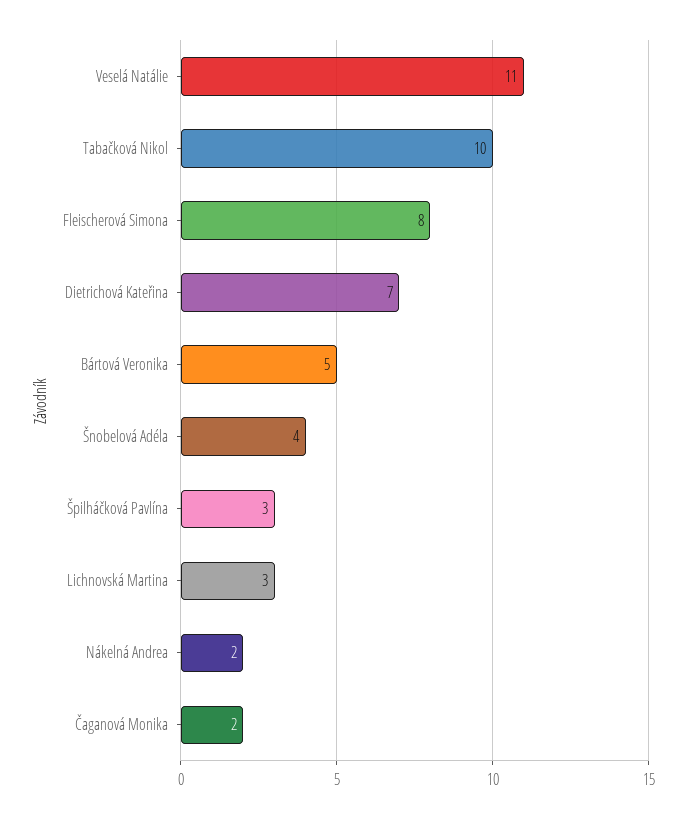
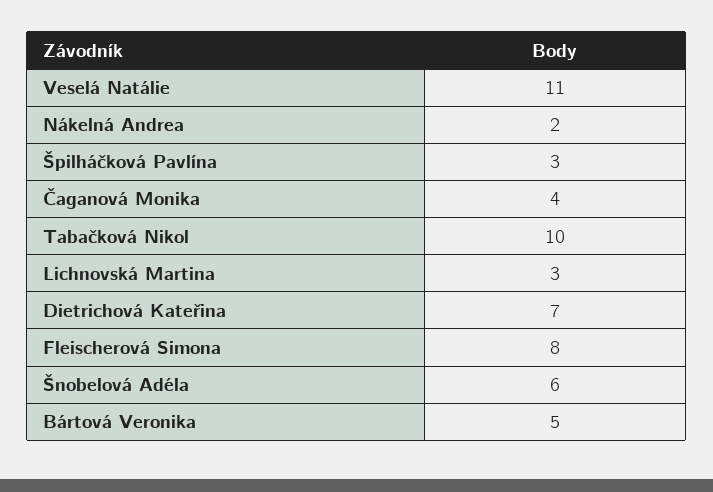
  {
    "Veselá Natálie": 11,
    "Tabačková Nikol": 10,
    "Fleischerová Simona": 8,
    "Dietrichová Kateřina": 7,
    "Bártová Veronika": 5,
-   "Šnobelová Adéla": 4,
+   "Šnobelová Adéla": 6,
    "Špilháčková Pavlína": 3,
    "Lichnovská Martina": 3,
    "Nákelná Andrea": 2,
-   "Čaganová Monika": 2
+   "Čaganová Monika": 4
  }

